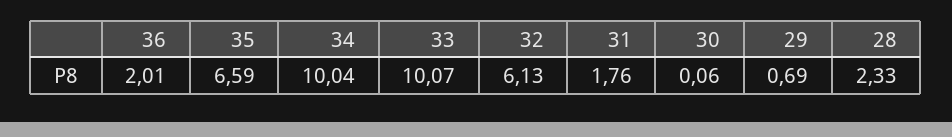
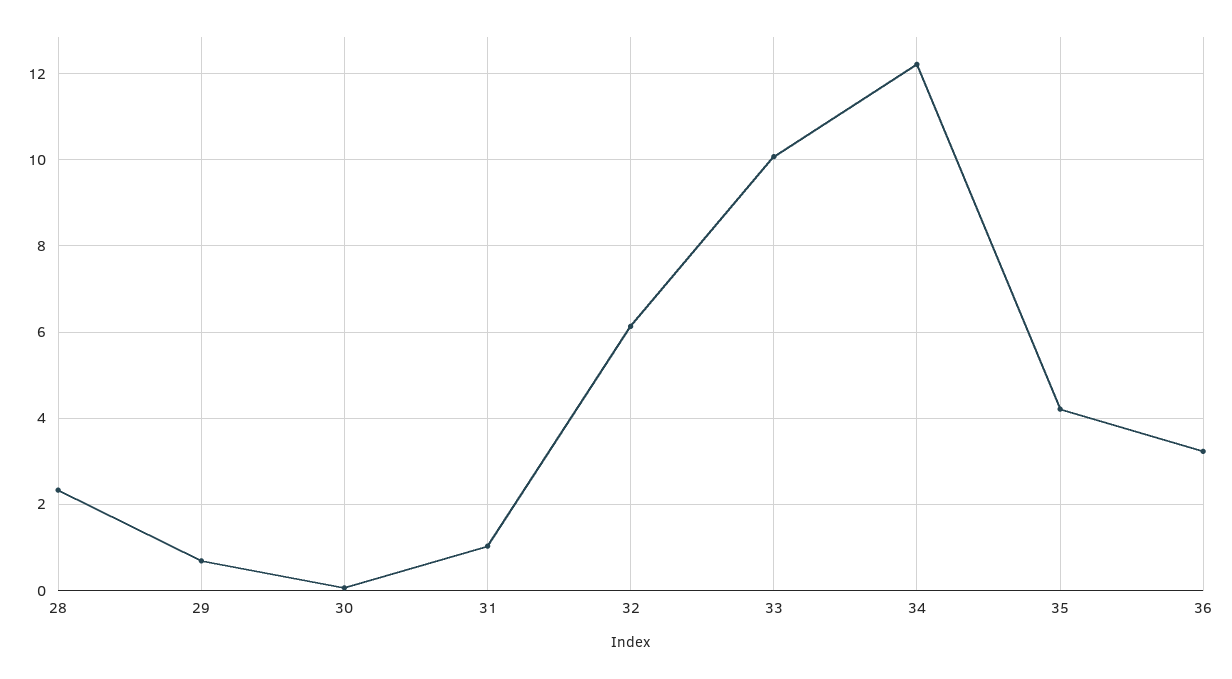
  {
-   "36": 2.01,
+   "36": 3.2,
-   "35": 6.59,
+   "35": 4.2,
-   "34": 10.04,
+   "34": 12.2,
    "33": 10.07,
    "32": 6.13,
-   "31": 1.76,
+   "31": 1,
    "30": 0.06,
    "29": 0.69,
    "28": 2.33
  }

